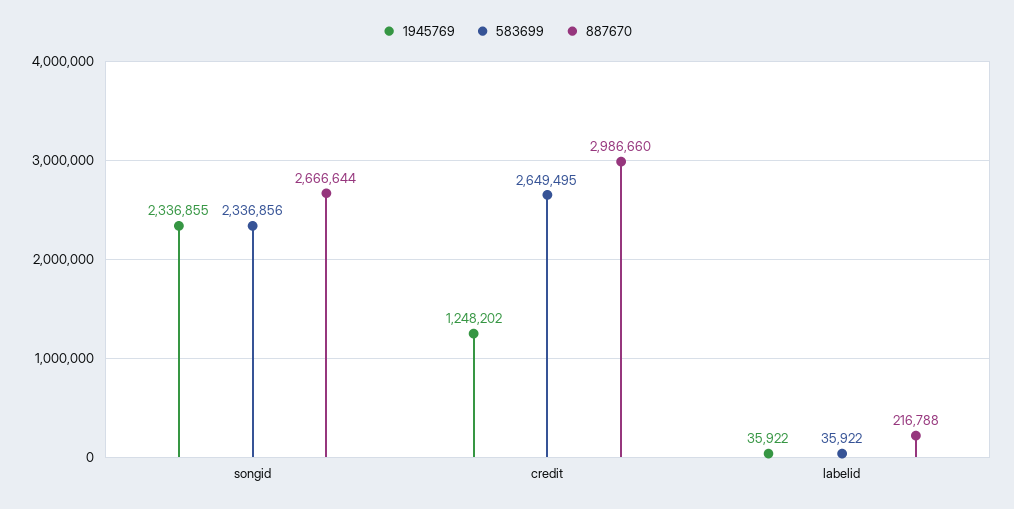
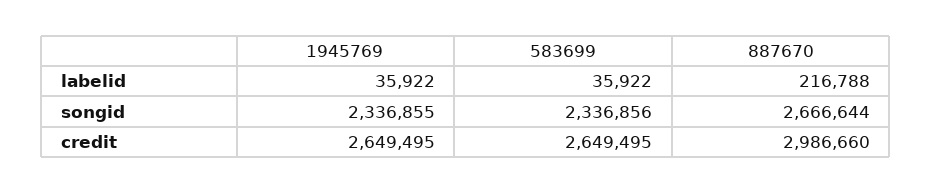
  {
    "1945769": {
      "songid": 2336855,
-     "credit": 1248202,
+     "credit": 2649495,
      "labelid": 35922
    },
    "583699": {
      "songid": 2336856,
      "credit": 2649495,
      "labelid": 35922
    },
    "887670": {
      "songid": 2666644,
      "credit": 2986660,
      "labelid": 216788
    }
  }

